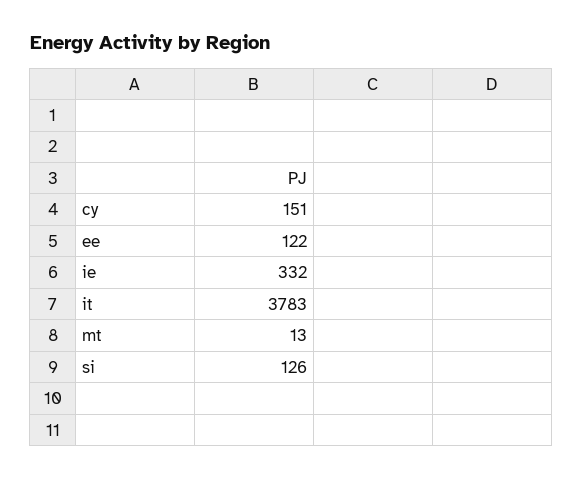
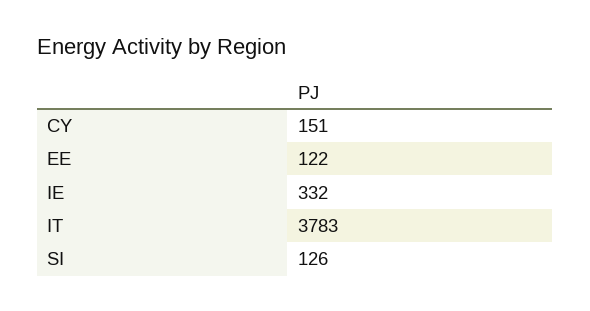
  {
    "cy": 151,
    "ee": 122,
    "ie": 332,
    "it": 3783,
-   "mt": 13,
    "si": 126
  }

